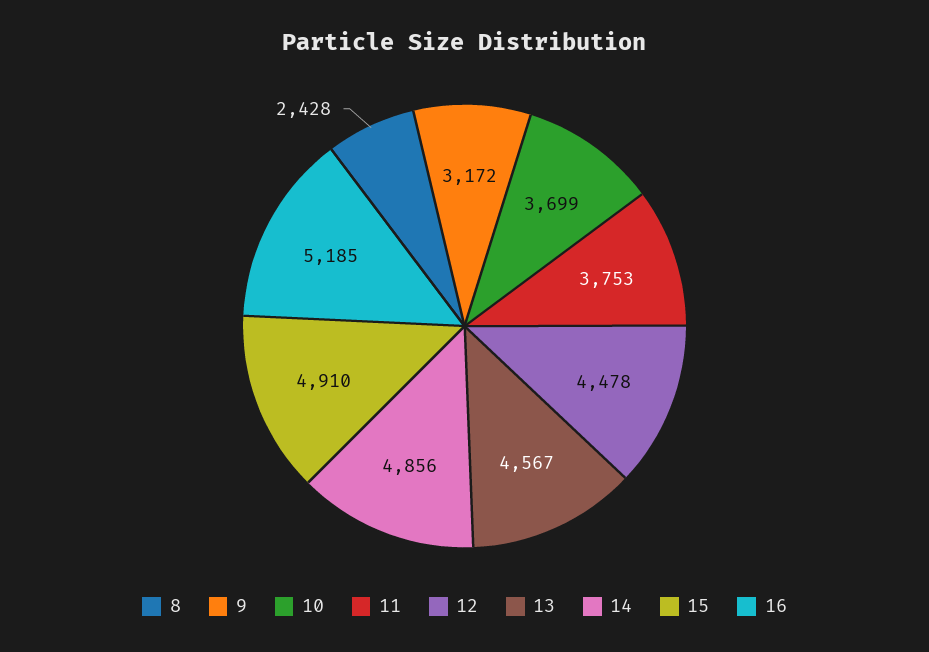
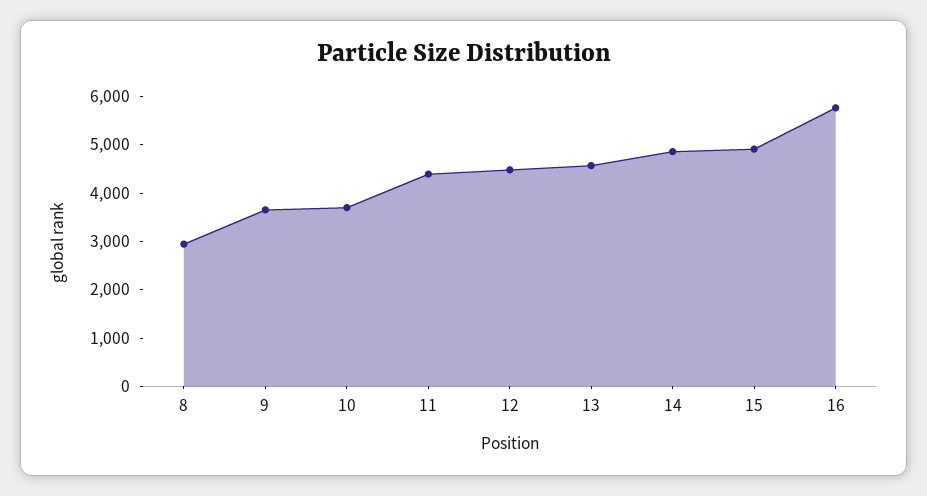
  {
-   "8": 2428,
+   "8": 3000,
-   "9": 3172,
+   "9": 3600,
    "10": 3699,
-   "11": 3753,
+   "11": 4400,
    "12": 4478,
    "13": 4567,
    "14": 4856,
    "15": 4910,
-   "16": 5185
+   "16": 5800
  }

